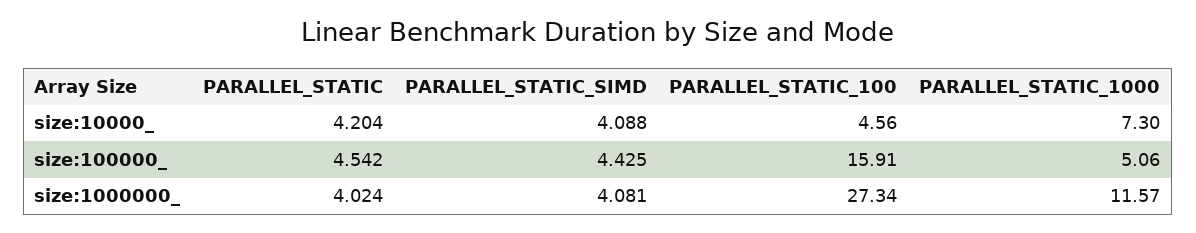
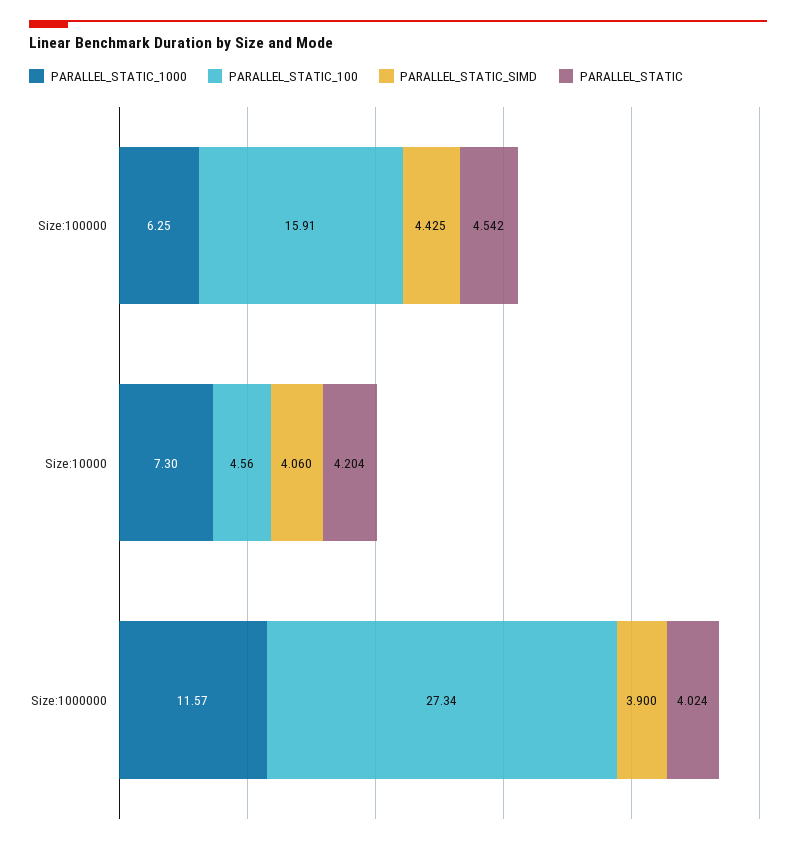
  {
    "PARALLEL_STATIC": {
      "size:10000_": 4.204,
      "size:100000_": 4.542,
      "size:1000000_": 4.024
    },
    "PARALLEL_STATIC_SIMD": {
-     "size:10000_": 4.088,
+     "size:10000_": 4.06,
      "size:100000_": 4.425,
-     "size:1000000_": 4.081
+     "size:1000000_": 3.9
    },
    "PARALLEL_STATIC_100": {
      "size:10000_": 4.56,
      "size:100000_": 15.91,
      "size:1000000_": 27.34
    },
    "PARALLEL_STATIC_1000": {
      "size:10000_": 7.3,
-     "size:100000_": 5.06,
+     "size:100000_": 6.25,
      "size:1000000_": 11.57
    }
  }

